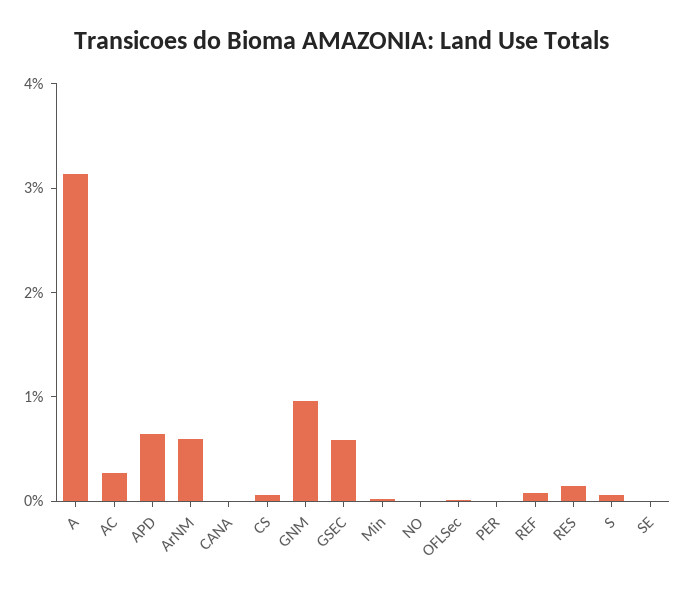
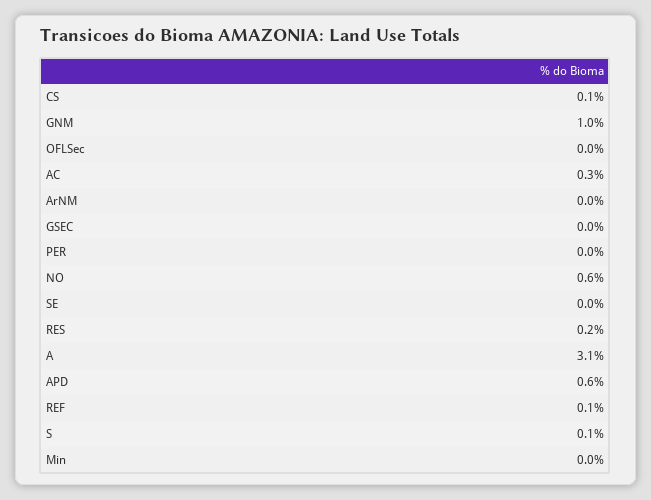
  {
    "A": 3.1,
    "AC": 0.3,
    "APD": 0.6,
-   "ArNM": 0.6,
+   "ArNM": 0,
-   "CANA": 0,
    "CS": 0.1,
    "GNM": 1,
-   "GSEC": 0.6,
+   "GSEC": 0,
    "Min": 0,
-   "NO": 0,
+   "NO": 0.6,
    "OFLSec": 0,
    "PER": 0,
    "REF": 0.1,
    "RES": 0.2,
    "S": 0.1,
    "SE": 0
  }

